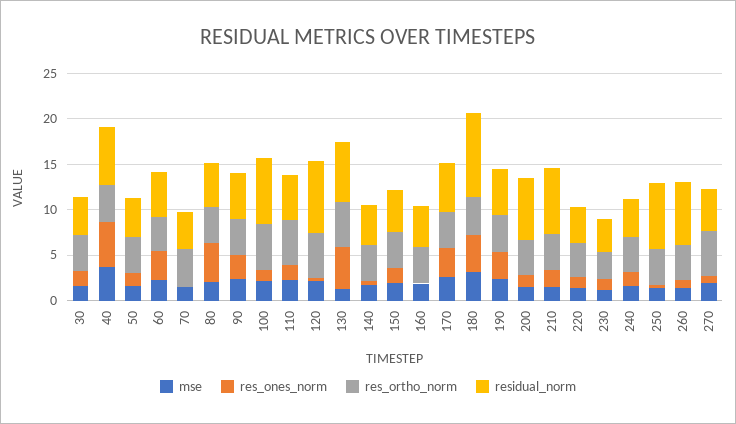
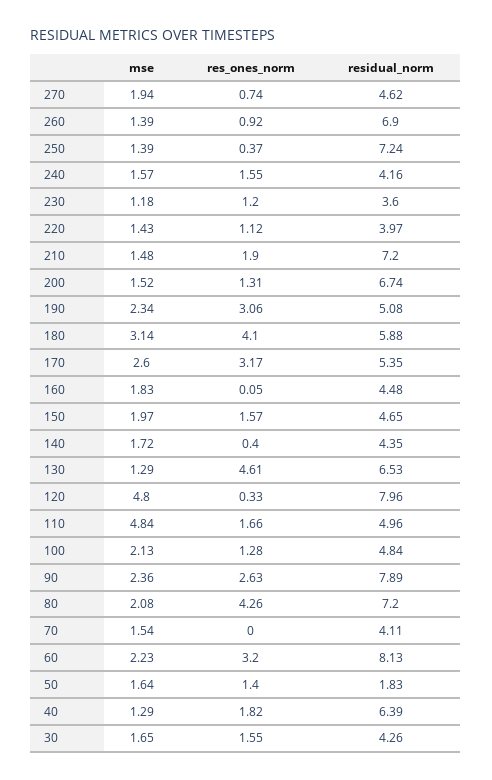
  {
    "mse": {
      "30": 1.65,
-     "40": 4,
+     "40": 1.29,
      "50": 1.64,
      "60": 2.23,
      "70": 1.54,
      "80": 2.08,
      "90": 2.36,
      "100": 2.13,
-     "110": 2,
+     "110": 4.84,
-     "120": 2,
+     "120": 4.8,
      "130": 1.29,
      "140": 1.72,
      "150": 1.97,
      "160": 1.83,
      "170": 2.6,
      "180": 3.14,
      "190": 2.34,
      "200": 1.52,
      "210": 1.48,
      "220": 1.43,
      "230": 1.18,
      "240": 1.57,
      "250": 1.39,
      "260": 1.39,
      "270": 1.94
    },
    "res_ones_norm": {
      "30": 1.55,
-     "40": 5,
+     "40": 1.82,
      "50": 1.4,
      "60": 3.2,
      "70": 0,
      "80": 4.26,
      "90": 2.63,
      "100": 1.28,
      "110": 1.66,
      "120": 0.33,
      "130": 4.61,
      "140": 0.4,
      "150": 1.57,
      "160": 0.05,
      "170": 3.17,
      "180": 4.1,
      "190": 3.06,
      "200": 1.31,
      "210": 1.9,
      "220": 1.12,
      "230": 1.2,
      "240": 1.55,
      "250": 0.37,
      "260": 0.92,
      "270": 0.74
    },
-   "res_ortho_norm": {
-     "30": 4,
-     "40": 4,
-     "50": 4,
-     "60": 4,
-     "70": 4,
-     "80": 4,
-     "90": 4,
-     "100": 5,
-     "110": 5,
-     "120": 5,
-     "130": 5,
-     "140": 4,
-     "150": 4,
-     "160": 4,
-     "170": 4,
-     "180": 4,
-     "190": 4,
-     "200": 4,
-     "210": 4,
-     "220": 4,
-     "230": 3,
-     "240": 4,
-     "250": 4,
-     "260": 4,
-     "270": 5
-   },
    "residual_norm": {
      "30": 4.26,
      "40": 6.39,
-     "50": 4,
+     "50": 1.83,
-     "60": 5,
+     "60": 8.13,
      "70": 4.11,
-     "80": 5,
+     "80": 7.2,
-     "90": 5,
+     "90": 7.89,
-     "100": 7,
+     "100": 4.84,
      "110": 4.96,
      "120": 7.96,
      "130": 6.53,
      "140": 4.35,
      "150": 4.65,
      "160": 4.48,
      "170": 5.35,
-     "180": 9,
+     "180": 5.88,
      "190": 5.08,
      "200": 6.74,
      "210": 7.2,
      "220": 3.97,
      "230": 3.6,
      "240": 4.16,
      "250": 7.24,
      "260": 6.9,
      "270": 4.62
    }
  }

